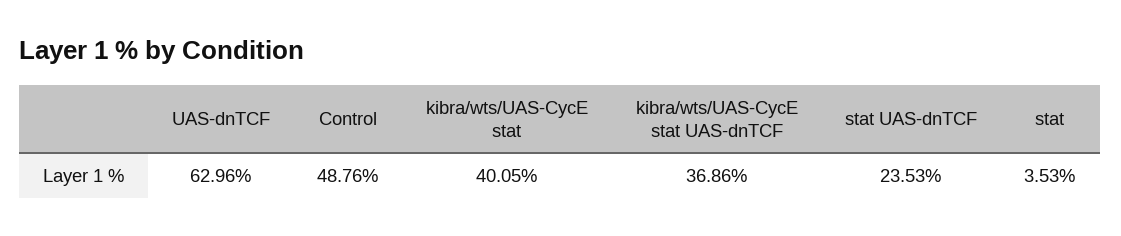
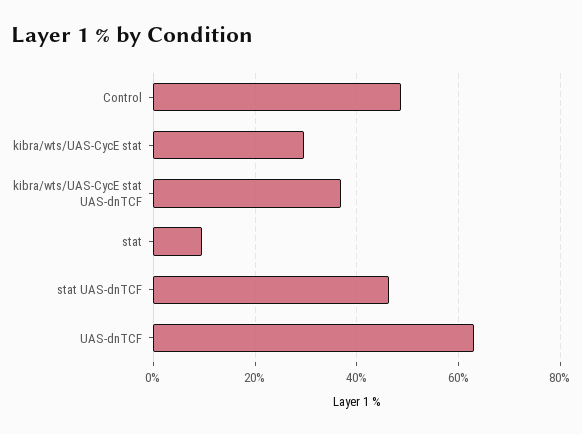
  {
    "UAS-dnTCF": 62.96,
    "Control": 48.76,
-   "kibra/wts/UAS-CycE stat": 40.05,
+   "kibra/wts/UAS-CycE stat": 30,
    "kibra/wts/UAS-CycE stat UAS-dnTCF": 36.86,
-   "stat UAS-dnTCF": 23.53,
+   "stat UAS-dnTCF": 46,
-   "stat": 3.53
+   "stat": 10
  }

